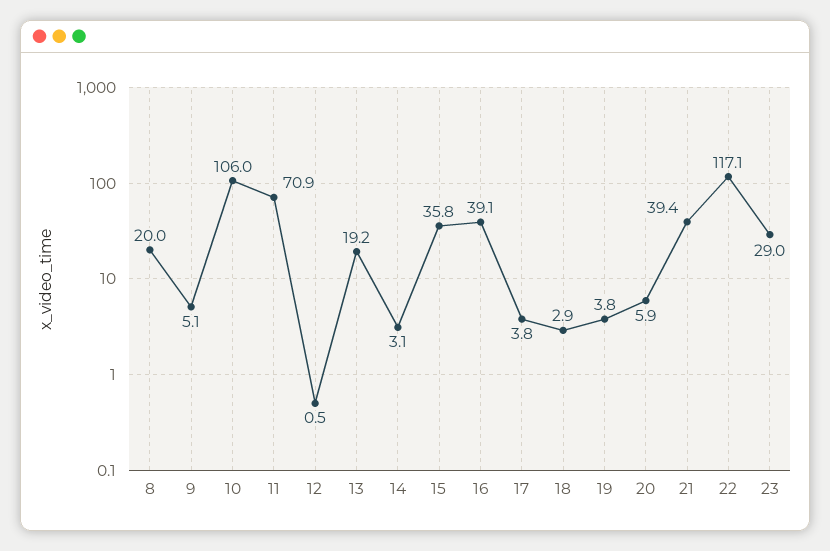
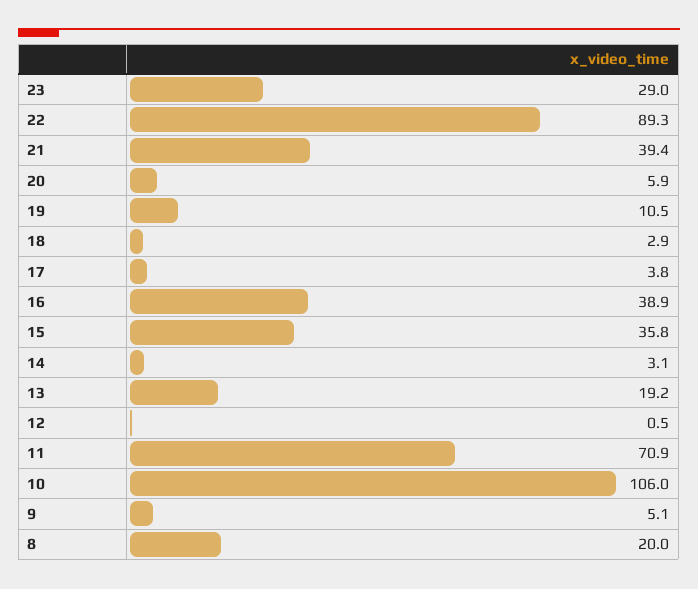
  {
    "8": 20,
    "9": 5.1,
    "10": 106,
    "11": 70.9,
    "12": 0.5,
    "13": 19.2,
    "14": 3.1,
    "15": 35.8,
-   "16": 39.1,
+   "16": 38.9,
    "17": 3.8,
    "18": 2.9,
-   "19": 3.8,
+   "19": 10.5,
    "20": 5.9,
    "21": 39.4,
-   "22": 117.1,
+   "22": 89.3,
    "23": 29
  }

